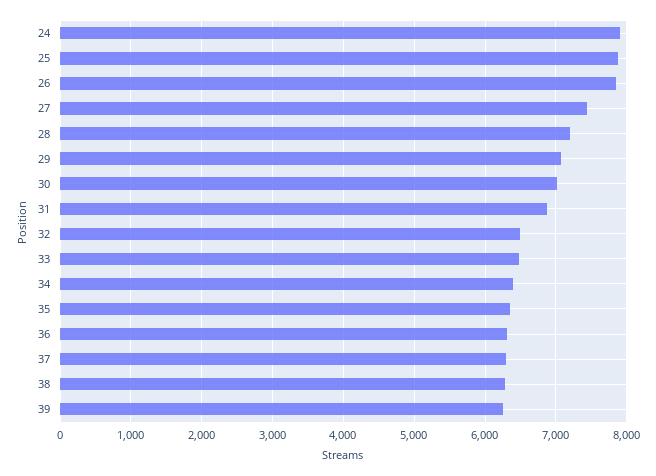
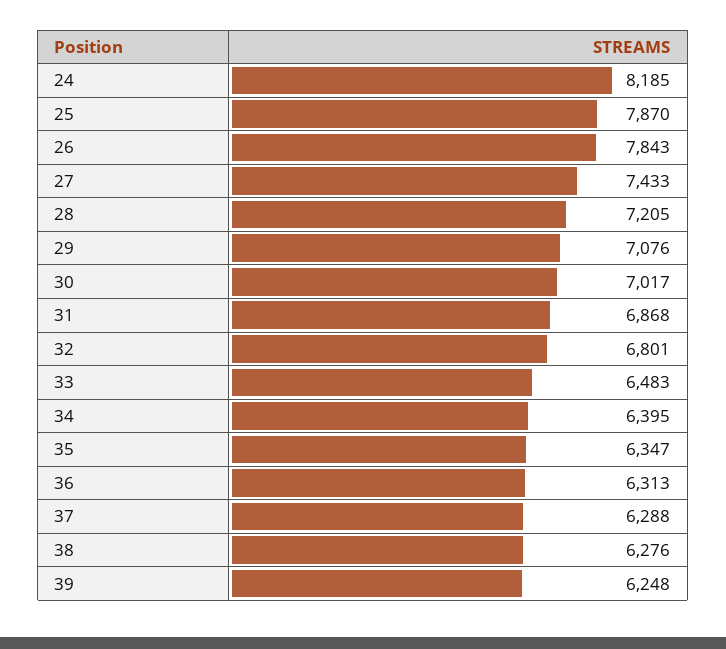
  {
-   "24": 7900,
+   "24": 8185,
    "25": 7870,
    "26": 7843,
    "27": 7433,
    "28": 7205,
    "29": 7076,
    "30": 7017,
    "31": 6868,
-   "32": 6500,
+   "32": 6801,
    "33": 6483,
    "34": 6395,
    "35": 6347,
    "36": 6313,
    "37": 6288,
    "38": 6276,
    "39": 6248
  }

